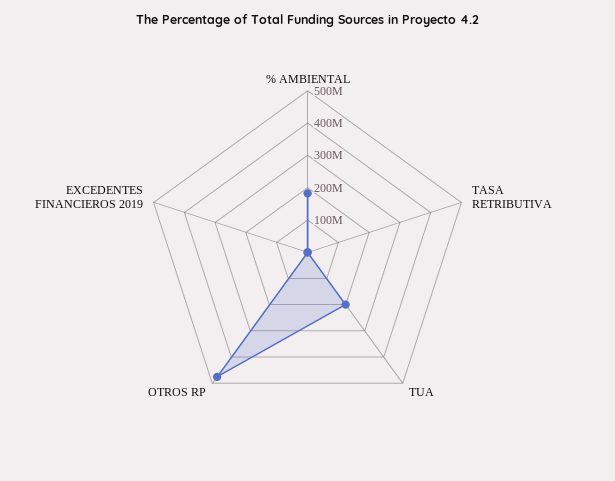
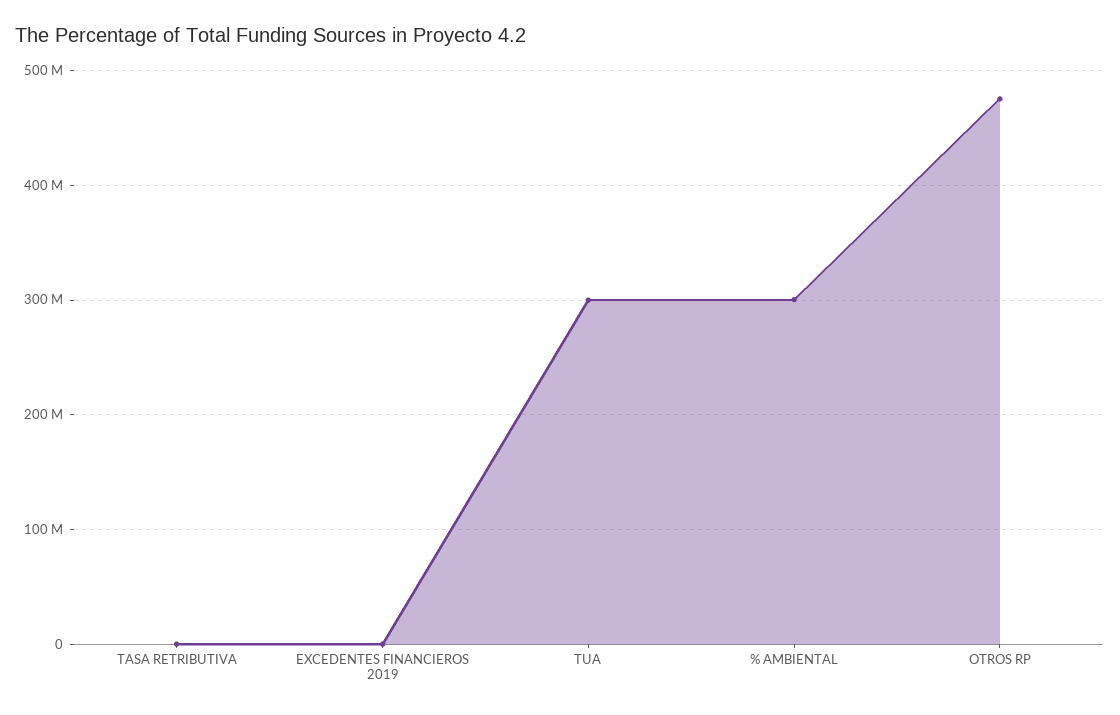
  {
-   "% AMBIENTAL": 175000000,
+   "% AMBIENTAL": 300000000,
    "TASA RETRIBUTIVA": 0,
-   "TUA": 200000000,
+   "TUA": 300000000,
    "OTROS RP": 480000000,
    "EXCEDENTES FINANCIEROS 2019": 0
  }

